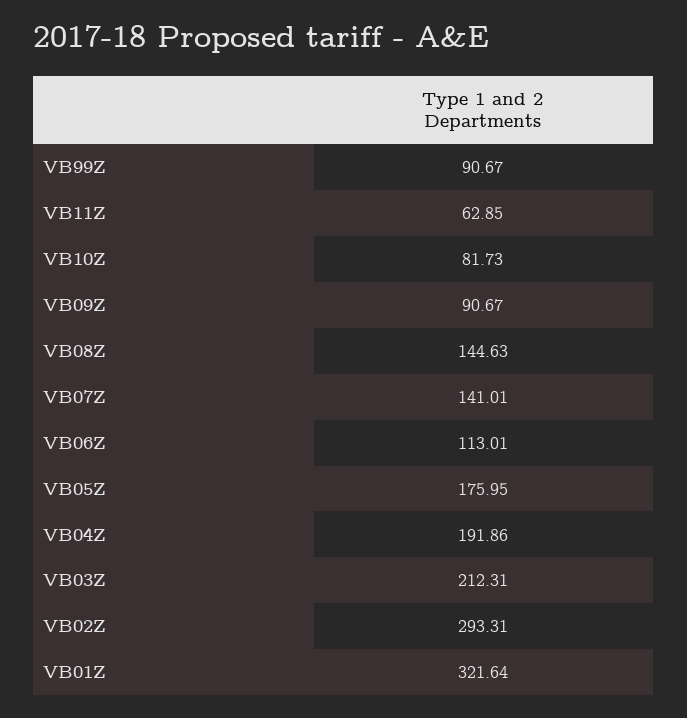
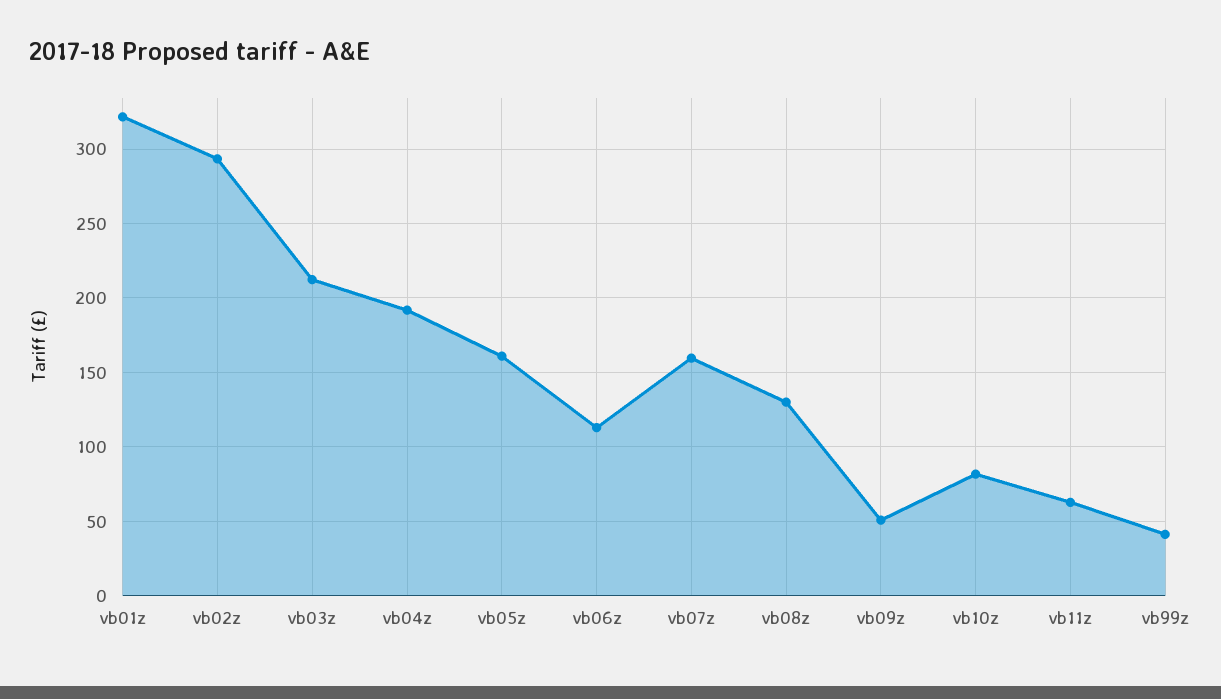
  {
-   "VB99Z": 90.67,
+   "VB99Z": 40,
    "VB11Z": 62.85,
    "VB10Z": 81.73,
-   "VB09Z": 90.67,
+   "VB09Z": 50,
-   "VB08Z": 144.63,
+   "VB08Z": 130,
-   "VB07Z": 141.01,
+   "VB07Z": 160,
    "VB06Z": 113.01,
-   "VB05Z": 175.95,
+   "VB05Z": 160,
    "VB04Z": 191.86,
    "VB03Z": 212.31,
    "VB02Z": 293.31,
    "VB01Z": 321.64
  }

